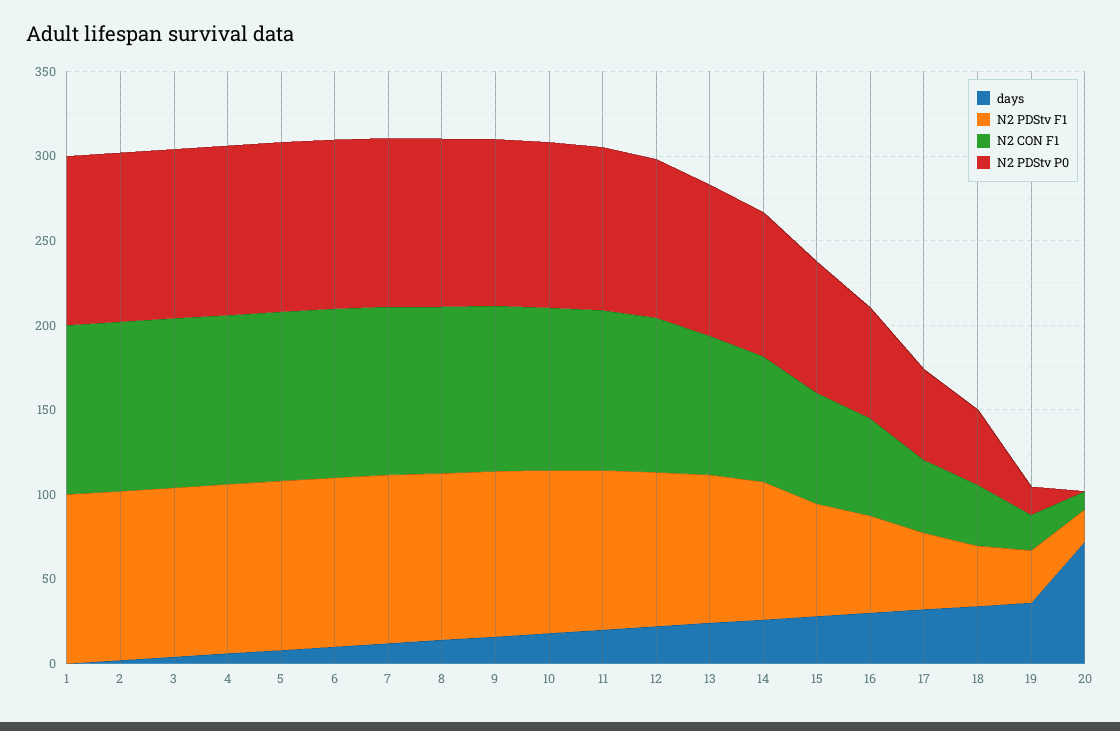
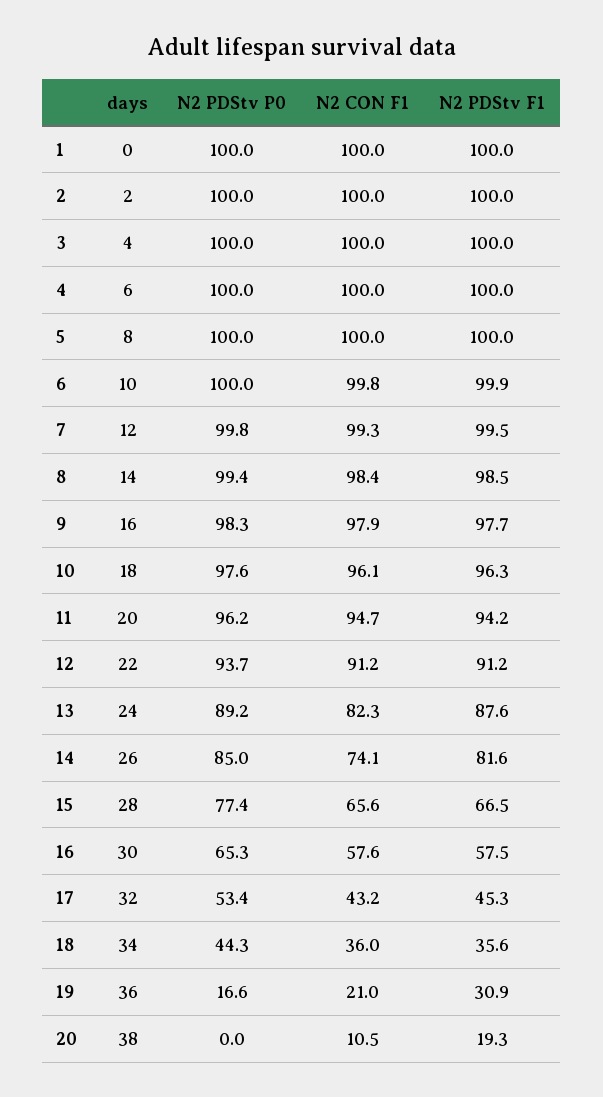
  {
    "days": {
      "1": 0,
      "2": 2,
      "3": 4,
      "4": 6,
      "5": 8,
      "6": 10,
      "7": 12,
      "8": 14,
      "9": 16,
      "10": 18,
      "11": 20,
      "12": 22,
      "13": 24,
      "14": 26,
      "15": 28,
      "16": 30,
      "17": 32,
      "18": 34,
      "19": 36,
-     "20": 70
+     "20": 38
    },
    "N2 PDStv F1": {
      "1": 100,
      "2": 100,
      "3": 100,
      "4": 100,
      "5": 100,
      "6": 99.9,
      "7": 99.5,
      "8": 98.5,
      "9": 97.7,
      "10": 96.3,
      "11": 94.2,
      "12": 91.2,
      "13": 87.6,
      "14": 81.6,
      "15": 66.5,
      "16": 57.5,
      "17": 45.3,
      "18": 35.6,
      "19": 30.9,
      "20": 19.3
    },
    "N2 CON F1": {
      "1": 100,
      "2": 100,
      "3": 100,
      "4": 100,
      "5": 100,
      "6": 99.8,
      "7": 99.3,
      "8": 98.4,
      "9": 97.9,
      "10": 96.1,
      "11": 94.7,
      "12": 91.2,
      "13": 82.3,
      "14": 74.1,
      "15": 65.6,
      "16": 57.6,
      "17": 43.2,
      "18": 36,
      "19": 21,
      "20": 10.5
    },
    "N2 PDStv P0": {
      "1": 100,
      "2": 100,
      "3": 100,
      "4": 100,
      "5": 100,
      "6": 100,
      "7": 99.8,
      "8": 99.4,
      "9": 98.3,
      "10": 97.6,
      "11": 96.2,
      "12": 93.7,
      "13": 89.2,
      "14": 85,
      "15": 77.4,
      "16": 65.3,
      "17": 53.4,
      "18": 44.3,
      "19": 16.6,
      "20": 0
    }
  }

